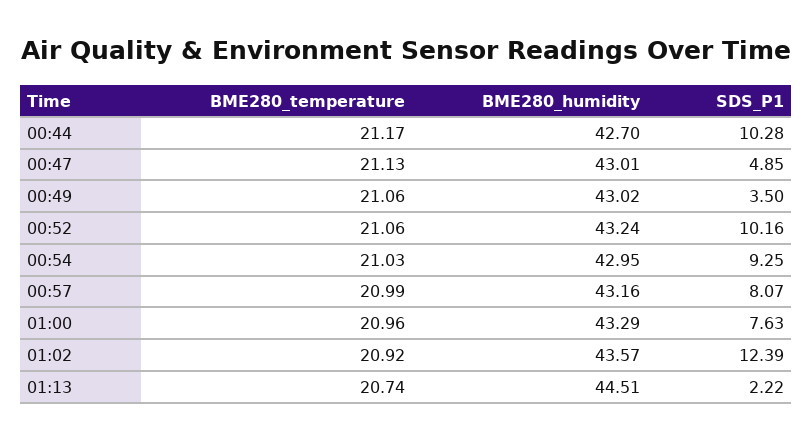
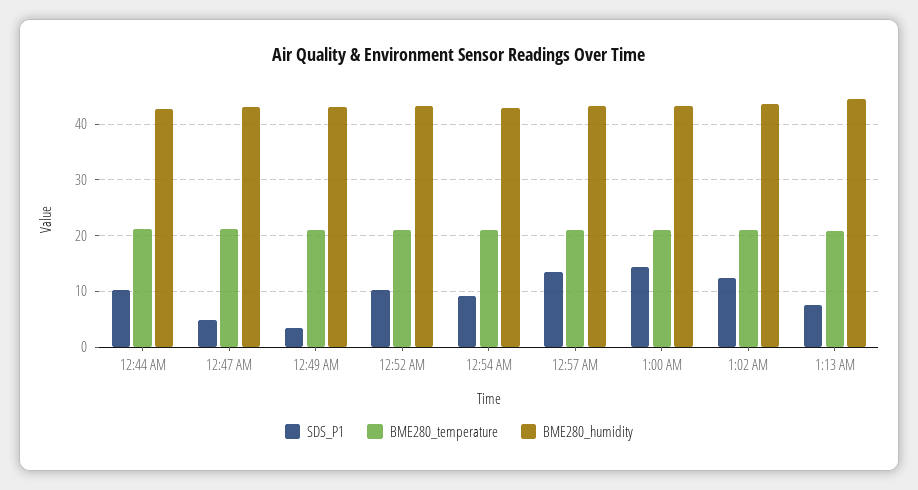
  {
    "BME280_temperature": {
      "00:44": 21.17,
      "00:47": 21.13,
      "00:49": 21.06,
      "00:52": 21.06,
      "00:54": 21.03,
      "00:57": 20.99,
      "01:00": 20.96,
      "01:02": 20.92,
      "01:13": 20.74
    },
    "BME280_humidity": {
      "00:44": 42.7,
      "00:47": 43.01,
      "00:49": 43.02,
      "00:52": 43.24,
      "00:54": 42.95,
      "00:57": 43.16,
      "01:00": 43.29,
      "01:02": 43.57,
      "01:13": 44.51
    },
    "SDS_P1": {
      "00:44": 10.28,
      "00:47": 4.85,
      "00:49": 3.5,
      "00:52": 10.16,
      "00:54": 9.25,
-     "00:57": 8.07,
+     "00:57": 14,
-     "01:00": 7.63,
+     "01:00": 14,
      "01:02": 12.39,
-     "01:13": 2.22
+     "01:13": 8
    }
  }

